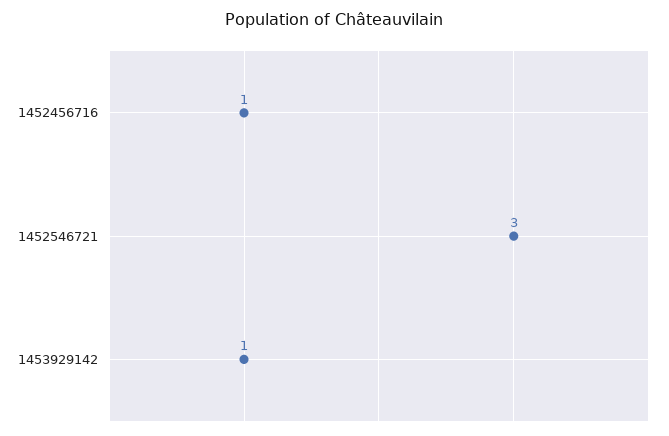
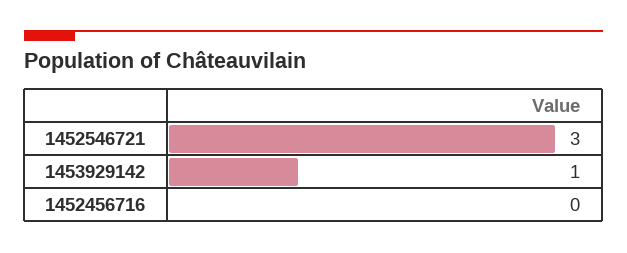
  {
-   "1452456716": 1,
+   "1452456716": 0,
    "1452546721": 3,
    "1453929142": 1
  }

